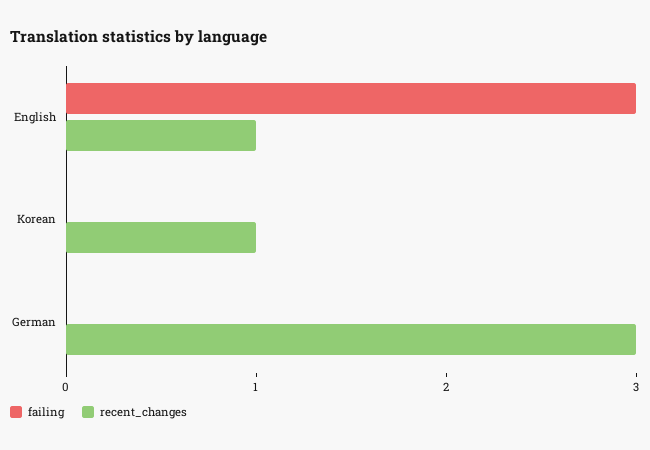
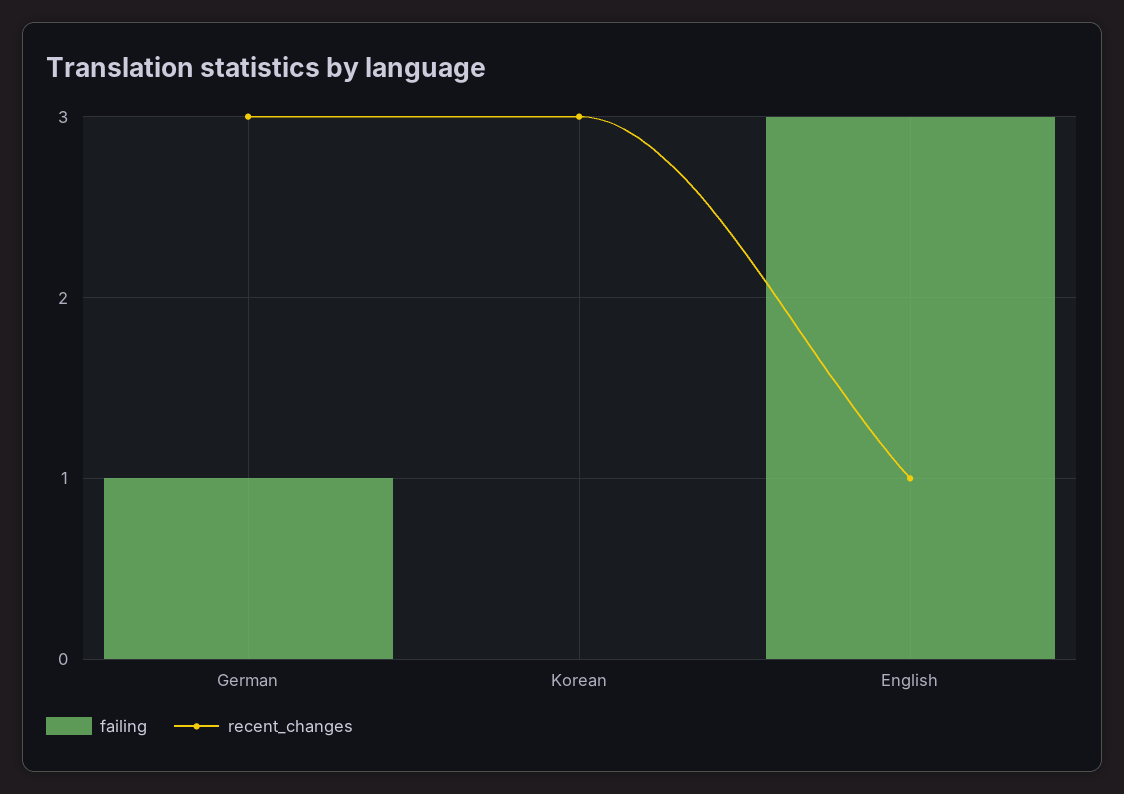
  {
    "failing": {
      "English": 3,
      "Korean": 0,
-     "German": 0
+     "German": 1
    },
    "recent_changes": {
      "English": 1,
-     "Korean": 1,
+     "Korean": 3,
      "German": 3
    }
  }

